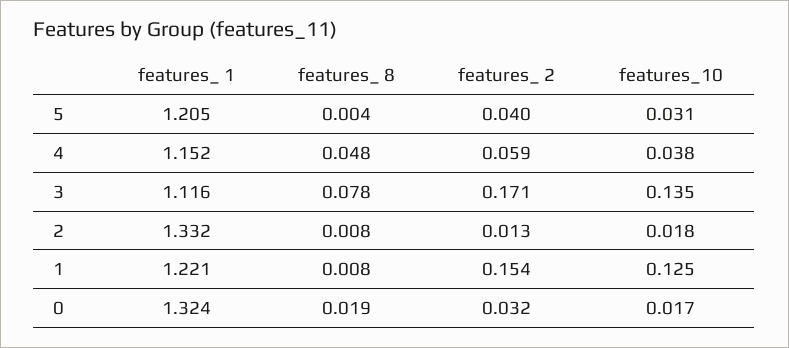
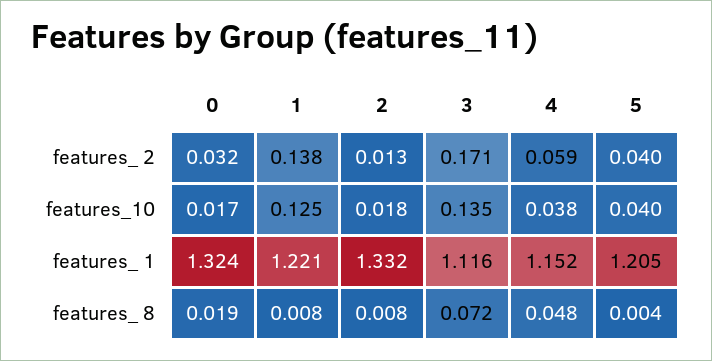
  {
    "features_ 1": {
      "5": 1.205,
      "4": 1.152,
      "3": 1.116,
      "2": 1.332,
      "1": 1.221,
      "0": 1.324
    },
    "features_ 8": {
      "5": 0.004,
      "4": 0.048,
-     "3": 0.078,
+     "3": 0.072,
      "2": 0.008,
      "1": 0.008,
      "0": 0.019
    },
    "features_ 2": {
      "5": 0.04,
      "4": 0.059,
      "3": 0.171,
      "2": 0.013,
-     "1": 0.154,
+     "1": 0.138,
      "0": 0.032
    },
    "features_10": {
-     "5": 0.031,
+     "5": 0.04,
      "4": 0.038,
      "3": 0.135,
      "2": 0.018,
      "1": 0.125,
      "0": 0.017
    }
  }

